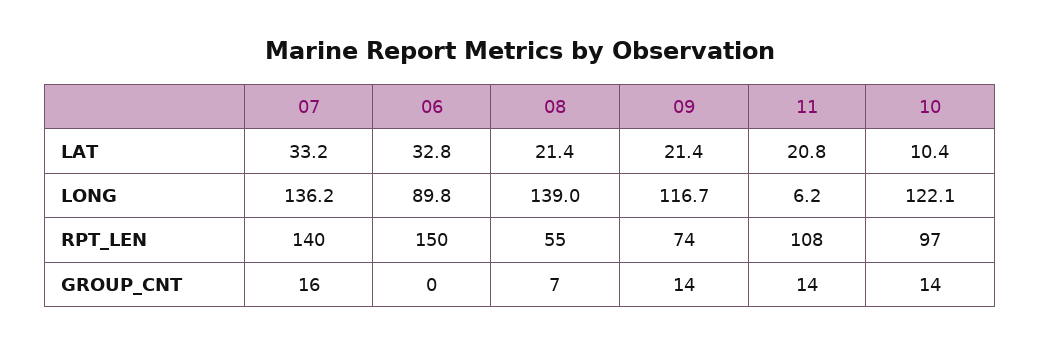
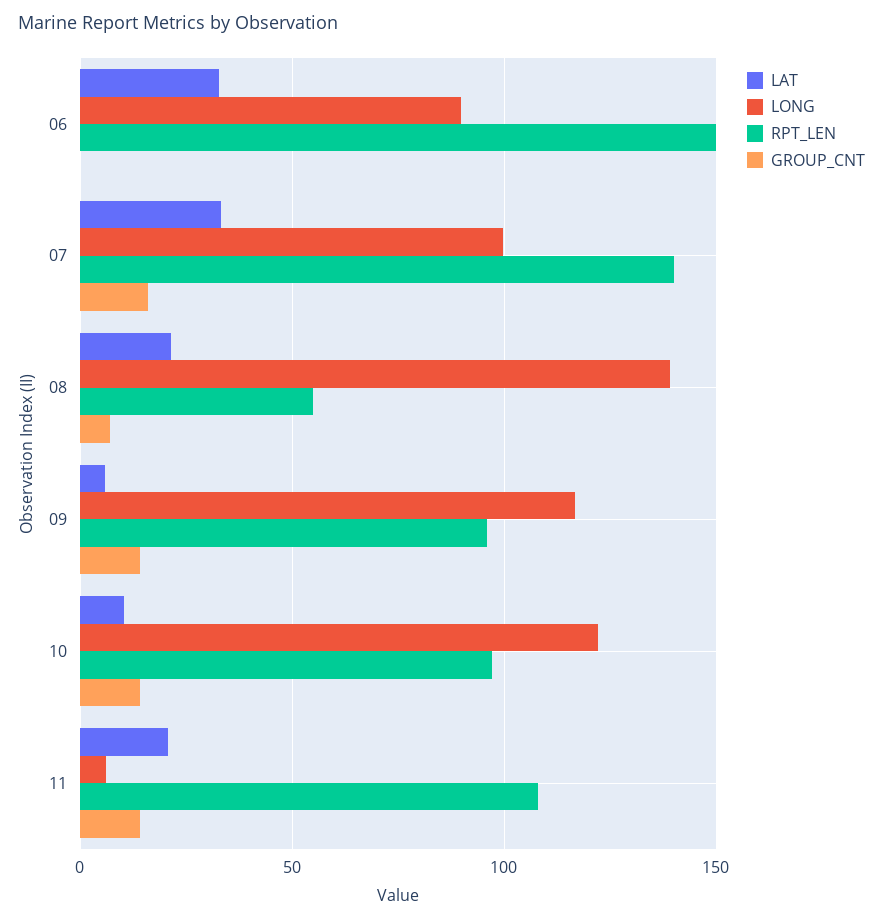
  {
    "LAT": {
      "07": 33.2,
      "06": 32.8,
      "08": 21.4,
-     "09": 21.4,
+     "09": 5,
      "11": 20.8,
      "10": 10.4
    },
    "LONG": {
-     "07": 136.2,
+     "07": 100,
      "06": 89.8,
      "08": 139,
      "09": 116.7,
      "11": 6.2,
      "10": 122.1
    },
    "RPT_LEN": {
      "07": 140,
      "06": 150,
      "08": 55,
-     "09": 74,
+     "09": 95,
      "11": 108,
      "10": 97
    },
    "GROUP_CNT": {
      "07": 16,
      "06": 0,
      "08": 7,
      "09": 14,
      "11": 14,
      "10": 14
    }
  }

